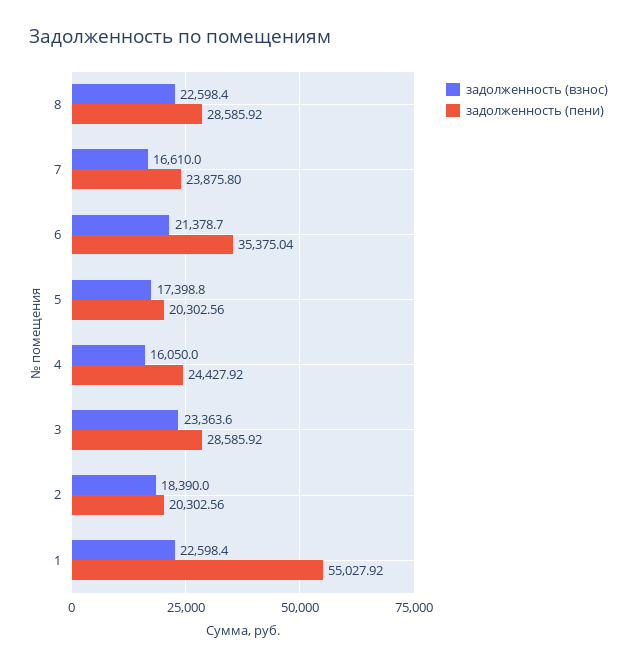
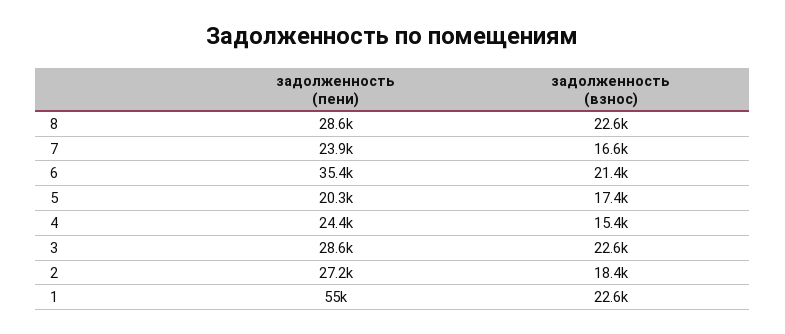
  {
    "задолженность (взнос)": {
      "8": 22598.4,
      "7": 16610,
      "6": 21378.7,
      "5": 17398.8,
-     "4": 16050,
+     "4": 15400,
-     "3": 23363.6,
+     "3": 22600,
      "2": 18390,
      "1": 22598.4
    },
    "задолженность (пени)": {
      "8": 28585.92,
      "7": 23875.8,
      "6": 35375.04,
      "5": 20302.56,
      "4": 24427.92,
      "3": 28585.92,
-     "2": 20302.56,
+     "2": 27200,
      "1": 55027.92
    }
  }

